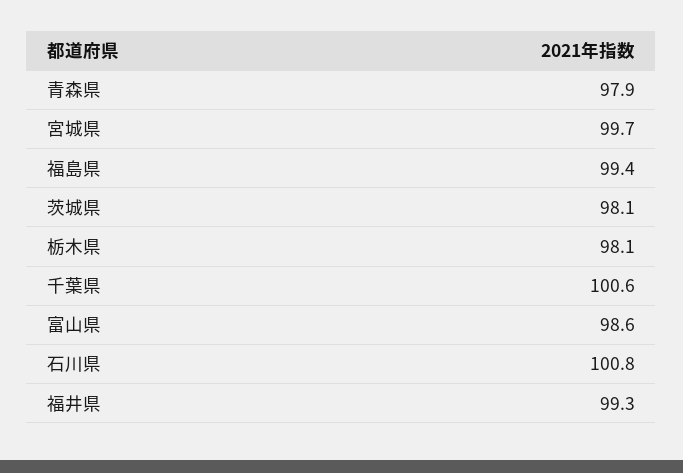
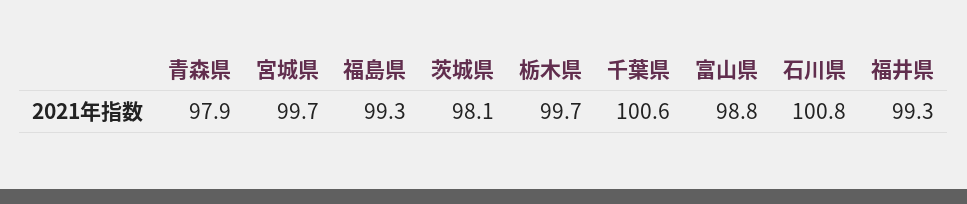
  {
    "青森県": 97.9,
    "宮城県": 99.7,
-   "福島県": 99.4,
+   "福島県": 99.3,
    "茨城県": 98.1,
-   "栃木県": 98.1,
+   "栃木県": 99.7,
    "千葉県": 100.6,
-   "富山県": 98.6,
+   "富山県": 98.8,
    "石川県": 100.8,
    "福井県": 99.3
  }

